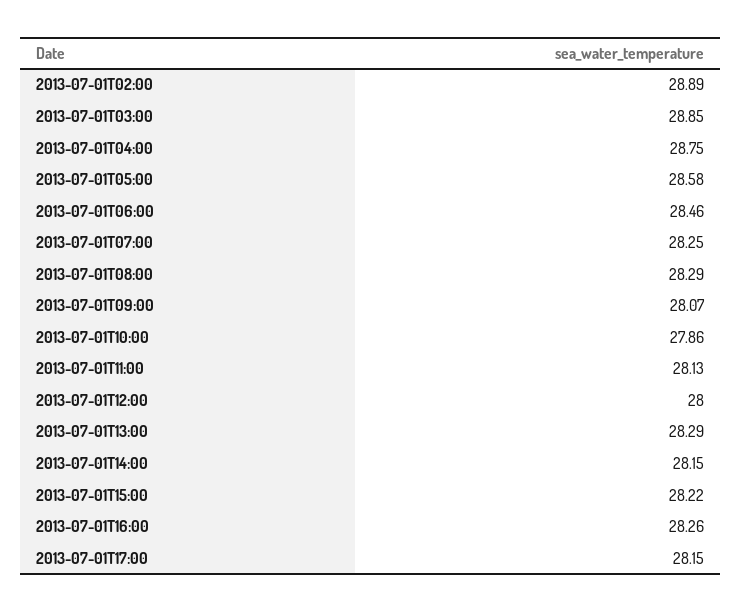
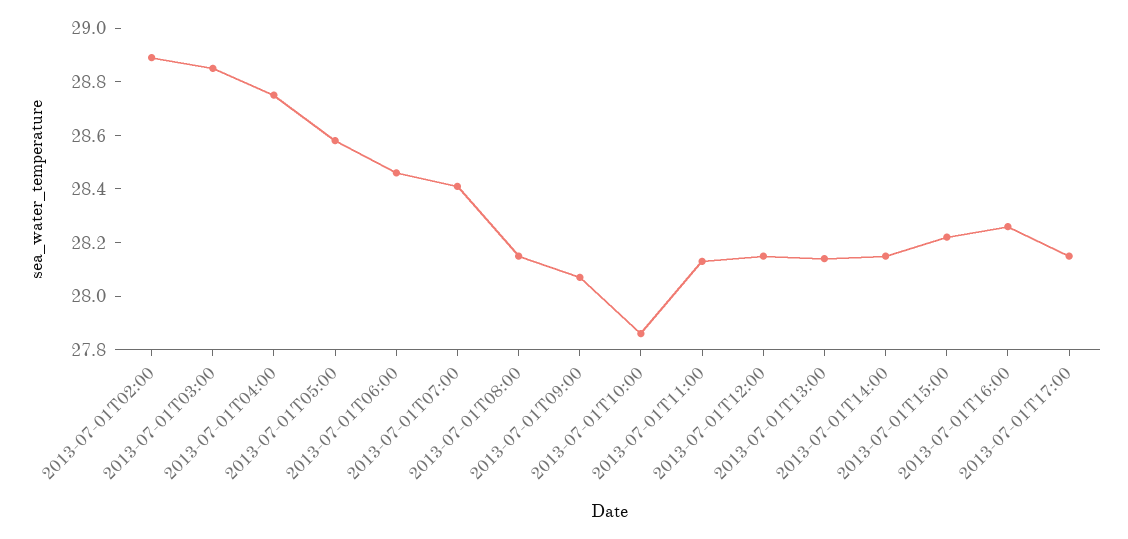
  {
    "2013-07-01T02:00": 28.89,
    "2013-07-01T03:00": 28.85,
    "2013-07-01T04:00": 28.75,
    "2013-07-01T05:00": 28.58,
    "2013-07-01T06:00": 28.46,
-   "2013-07-01T07:00": 28.25,
+   "2013-07-01T07:00": 28.4,
-   "2013-07-01T08:00": 28.29,
+   "2013-07-01T08:00": 28.15,
    "2013-07-01T09:00": 28.07,
    "2013-07-01T10:00": 27.86,
    "2013-07-01T11:00": 28.13,
-   "2013-07-01T12:00": 28,
+   "2013-07-01T12:00": 28.15,
-   "2013-07-01T13:00": 28.29,
+   "2013-07-01T13:00": 28.15,
    "2013-07-01T14:00": 28.15,
    "2013-07-01T15:00": 28.22,
    "2013-07-01T16:00": 28.26,
    "2013-07-01T17:00": 28.15
  }

